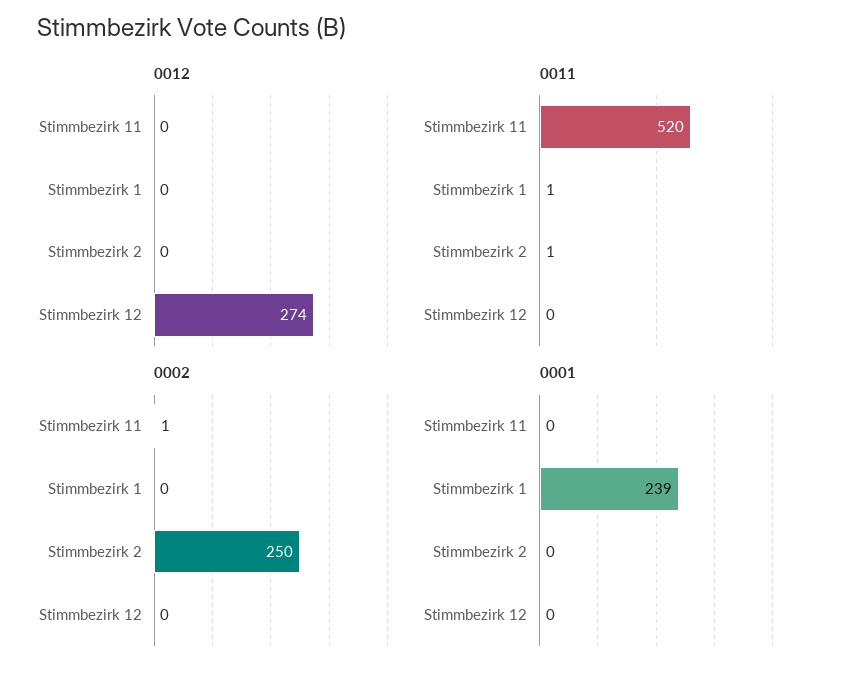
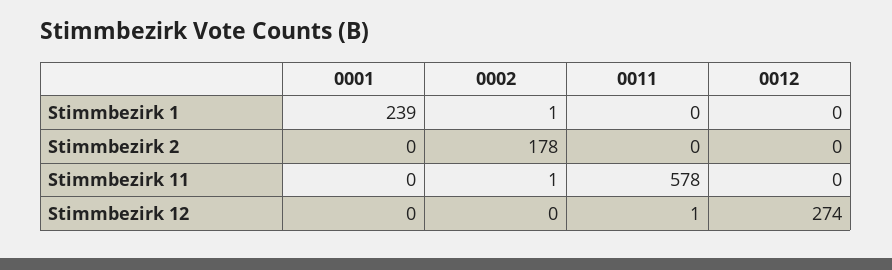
  {
    "0012": {
      "Stimmbezirk 11": 0,
      "Stimmbezirk 1": 0,
      "Stimmbezirk 2": 0,
      "Stimmbezirk 12": 274
    },
    "0011": {
-     "Stimmbezirk 11": 520,
+     "Stimmbezirk 11": 578,
-     "Stimmbezirk 1": 1,
+     "Stimmbezirk 1": 0,
-     "Stimmbezirk 2": 1,
+     "Stimmbezirk 2": 0,
-     "Stimmbezirk 12": 0
+     "Stimmbezirk 12": 1
    },
    "0002": {
      "Stimmbezirk 11": 1,
-     "Stimmbezirk 1": 0,
+     "Stimmbezirk 1": 1,
-     "Stimmbezirk 2": 250,
+     "Stimmbezirk 2": 178,
      "Stimmbezirk 12": 0
    },
    "0001": {
      "Stimmbezirk 11": 0,
      "Stimmbezirk 1": 239,
      "Stimmbezirk 2": 0,
      "Stimmbezirk 12": 0
    }
  }

